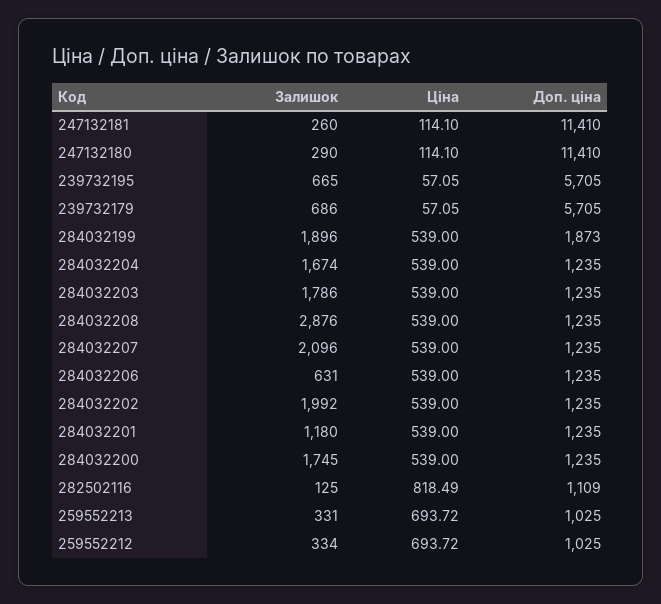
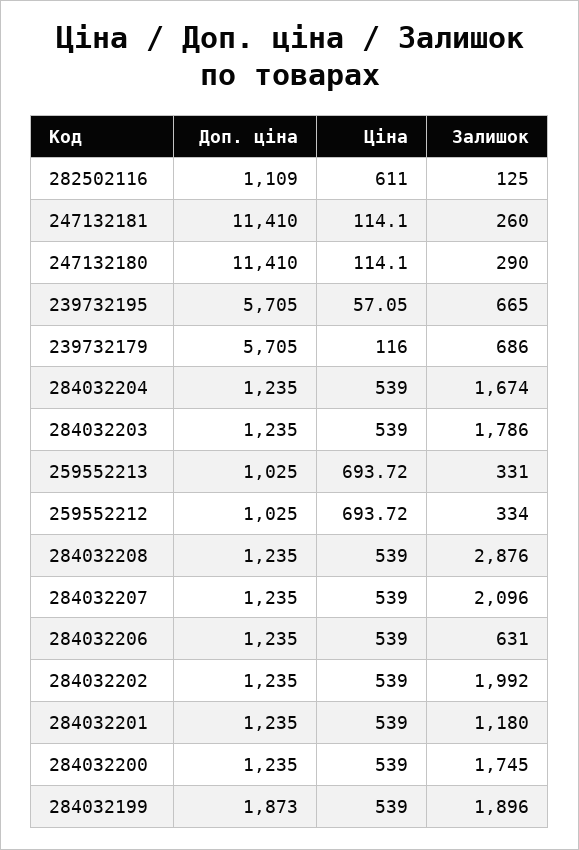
  {
    "Залишок": {
      "247132181": 260,
      "247132180": 290,
      "239732195": 665,
      "239732179": 686,
      "284032199": 1896,
      "284032204": 1674,
      "284032203": 1786,
      "284032208": 2876,
      "284032207": 2096,
      "284032206": 631,
      "284032202": 1992,
      "284032201": 1180,
      "284032200": 1745,
      "282502116": 125,
      "259552213": 331,
      "259552212": 334
    },
    "Ціна": {
      "247132181": 114.1,
      "247132180": 114.1,
      "239732195": 57.05,
-     "239732179": 57.05,
+     "239732179": 116,
      "284032199": 539,
      "284032204": 539,
      "284032203": 539,
      "284032208": 539,
      "284032207": 539,
      "284032206": 539,
      "284032202": 539,
      "284032201": 539,
      "284032200": 539,
-     "282502116": 818.49,
+     "282502116": 611,
      "259552213": 693.72,
      "259552212": 693.72
    },
    "Доп. ціна": {
      "247132181": 11410,
      "247132180": 11410,
      "239732195": 5705,
      "239732179": 5705,
      "284032199": 1873,
      "284032204": 1235,
      "284032203": 1235,
      "284032208": 1235,
      "284032207": 1235,
      "284032206": 1235,
      "284032202": 1235,
      "284032201": 1235,
      "284032200": 1235,
      "282502116": 1109,
      "259552213": 1025,
      "259552212": 1025
    }
  }

